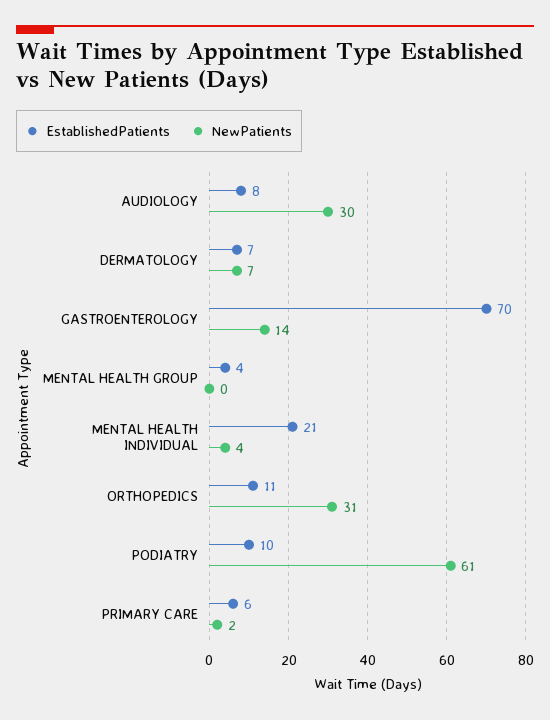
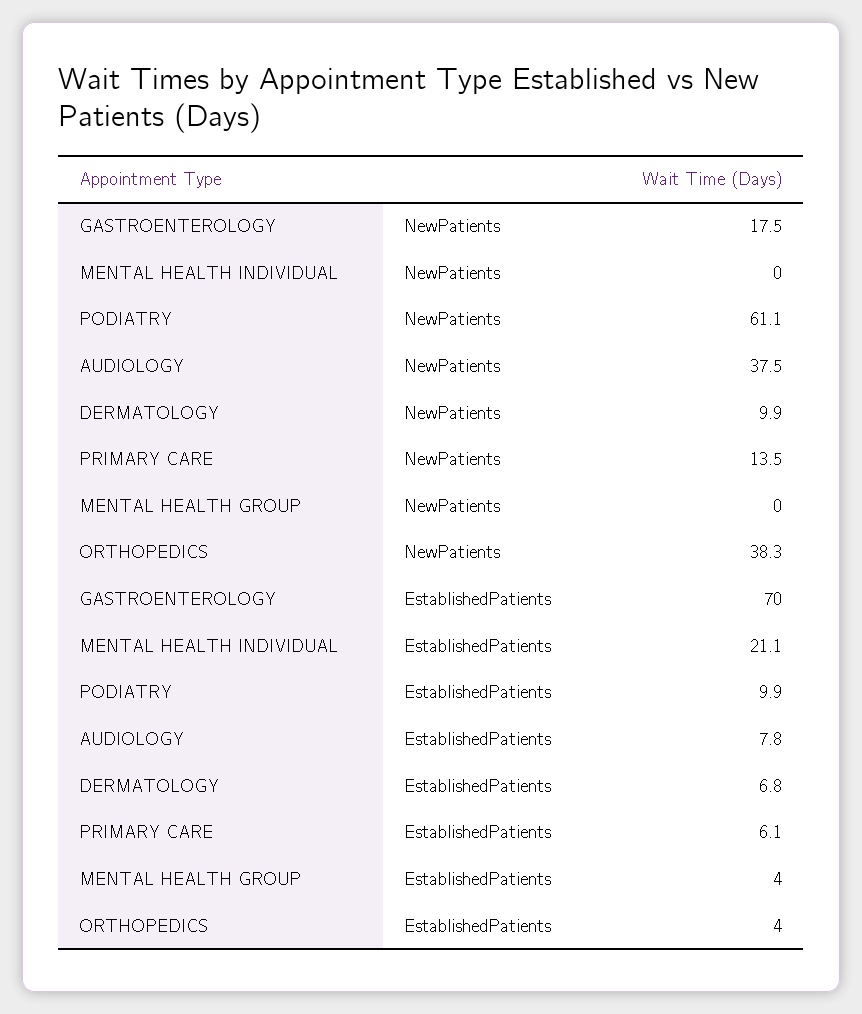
  {
    "EstablishedPatients": {
      "AUDIOLOGY": 7.8,
      "DERMATOLOGY": 6.8,
      "GASTROENTEROLOGY": 70,
      "MENTAL HEALTH GROUP": 4,
      "MENTAL HEALTH INDIVIDUAL": 21.1,
-     "ORTHOPEDICS": 11,
+     "ORTHOPEDICS": 4,
      "PODIATRY": 9.9,
      "PRIMARY CARE": 6.1
    },
    "NewPatients": {
-     "AUDIOLOGY": 30,
+     "AUDIOLOGY": 37.5,
-     "DERMATOLOGY": 7,
+     "DERMATOLOGY": 9.9,
-     "GASTROENTEROLOGY": 14,
+     "GASTROENTEROLOGY": 17.5,
      "MENTAL HEALTH GROUP": 0,
-     "MENTAL HEALTH INDIVIDUAL": 4,
+     "MENTAL HEALTH INDIVIDUAL": 0,
-     "ORTHOPEDICS": 31,
+     "ORTHOPEDICS": 38.3,
      "PODIATRY": 61.1,
-     "PRIMARY CARE": 2
+     "PRIMARY CARE": 13.5
    }
  }

